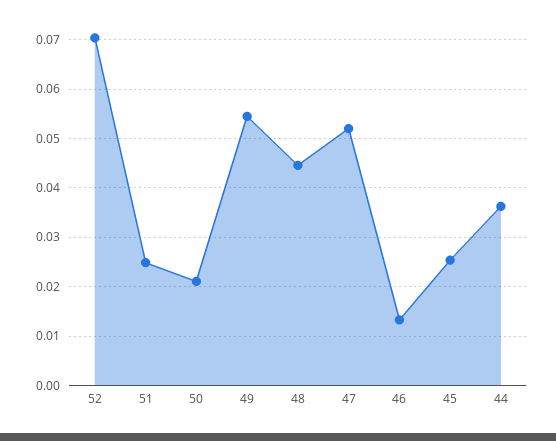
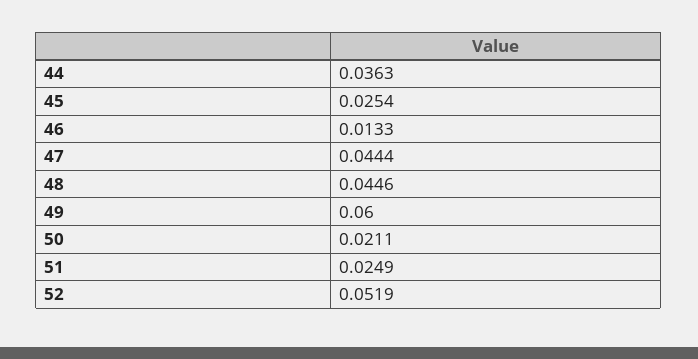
  {
-   "52": 0.07,
+   "52": 0.0519,
    "51": 0.0249,
    "50": 0.0211,
-   "49": 0.054,
+   "49": 0.06,
    "48": 0.0446,
-   "47": 0.052,
+   "47": 0.0444,
    "46": 0.0133,
    "45": 0.0254,
    "44": 0.0363
  }

